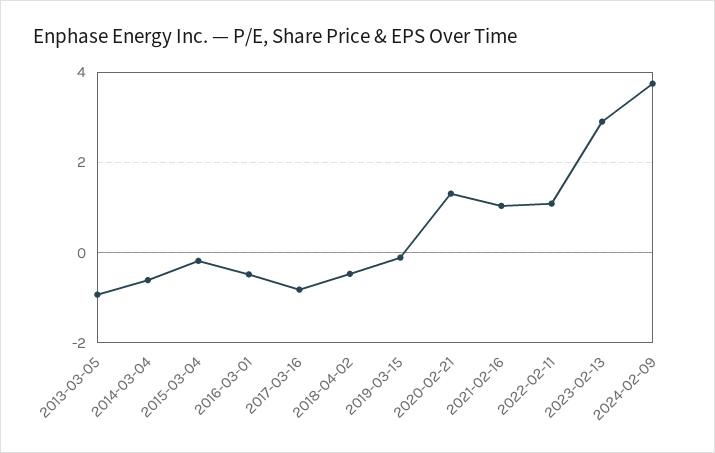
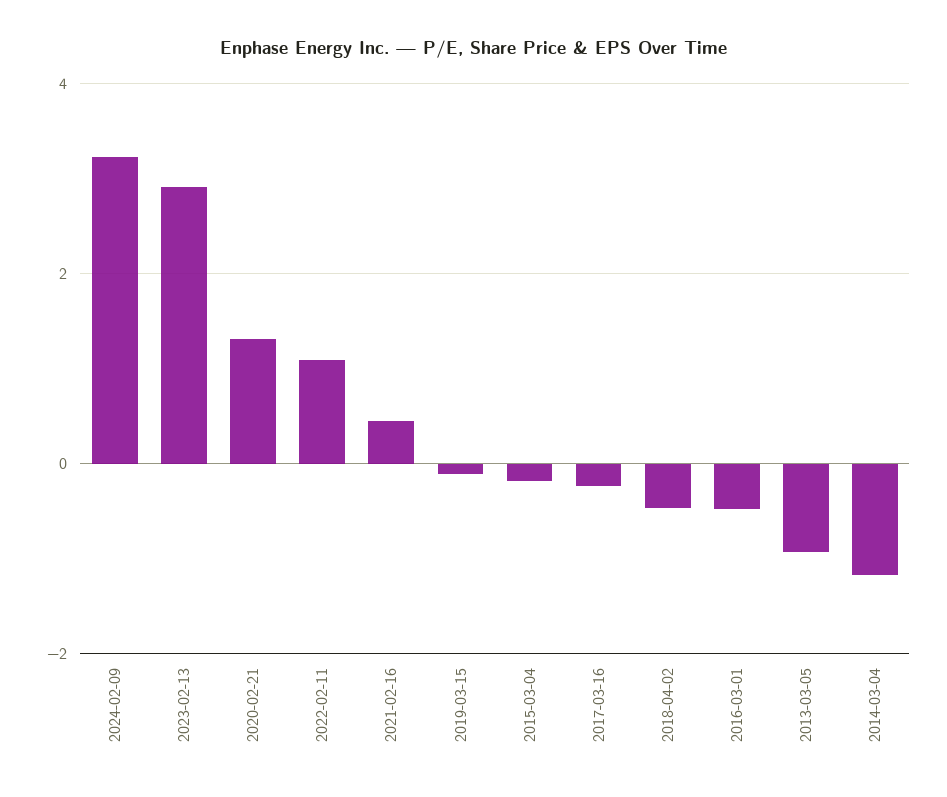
  {
    "2013-03-05": -1,
-   "2014-03-04": -0.6,
+   "2014-03-04": -1.2,
    "2015-03-04": -0.2,
    "2016-03-01": -0.4,
-   "2017-03-16": -0.8,
+   "2017-03-16": -0.2,
    "2018-04-02": -0.4,
    "2019-03-15": -0.2,
    "2020-02-21": 1.4,
-   "2021-02-16": 1,
+   "2021-02-16": 0.4,
    "2022-02-11": 1,
    "2023-02-13": 3,
-   "2024-02-09": 3.8
+   "2024-02-09": 3.2
  }

